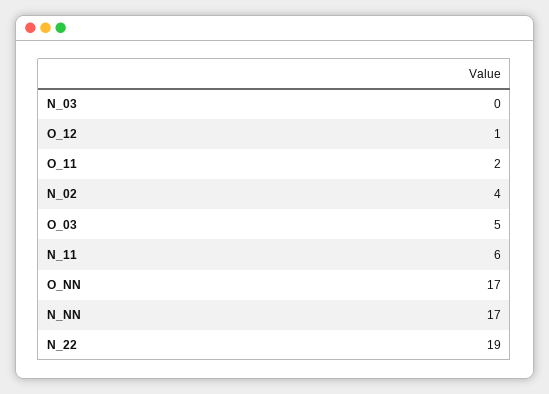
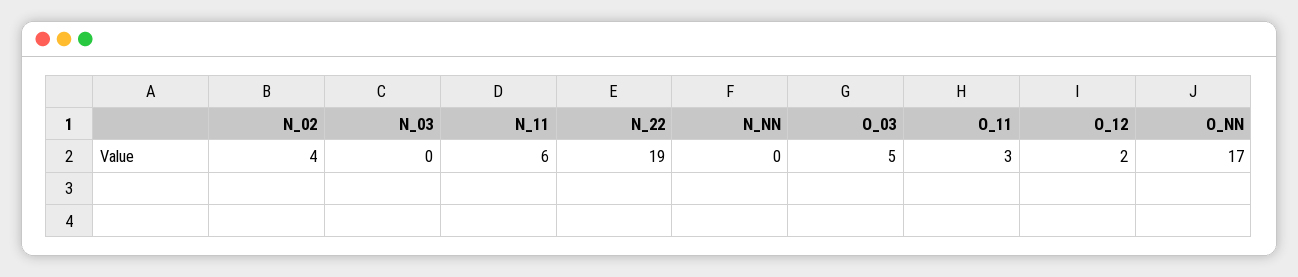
  {
    "N_03": 0,
-   "O_12": 1,
+   "O_12": 2,
-   "O_11": 2,
+   "O_11": 3,
    "N_02": 4,
    "O_03": 5,
    "N_11": 6,
    "O_NN": 17,
-   "N_NN": 17,
+   "N_NN": 0,
    "N_22": 19
  }

